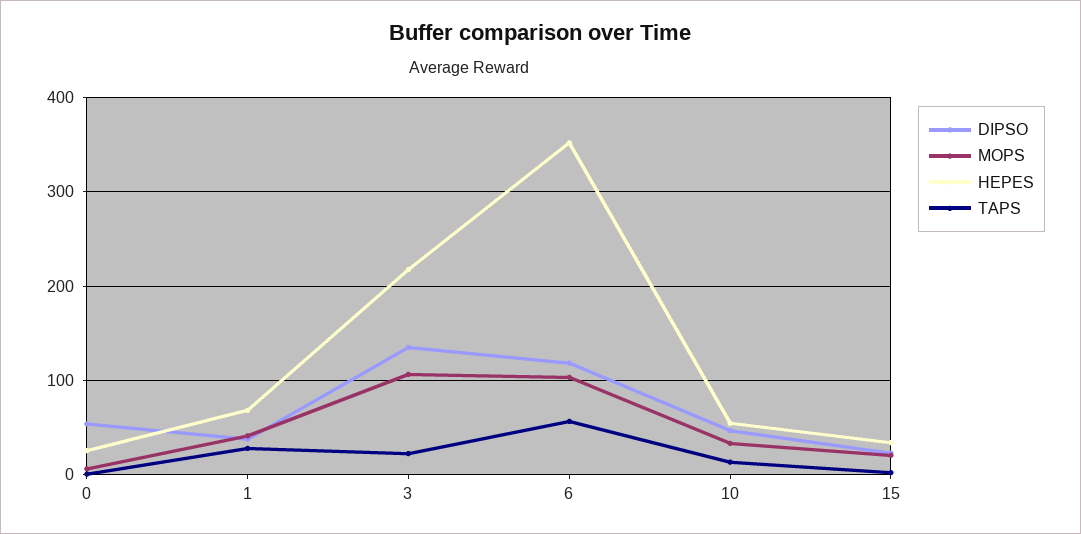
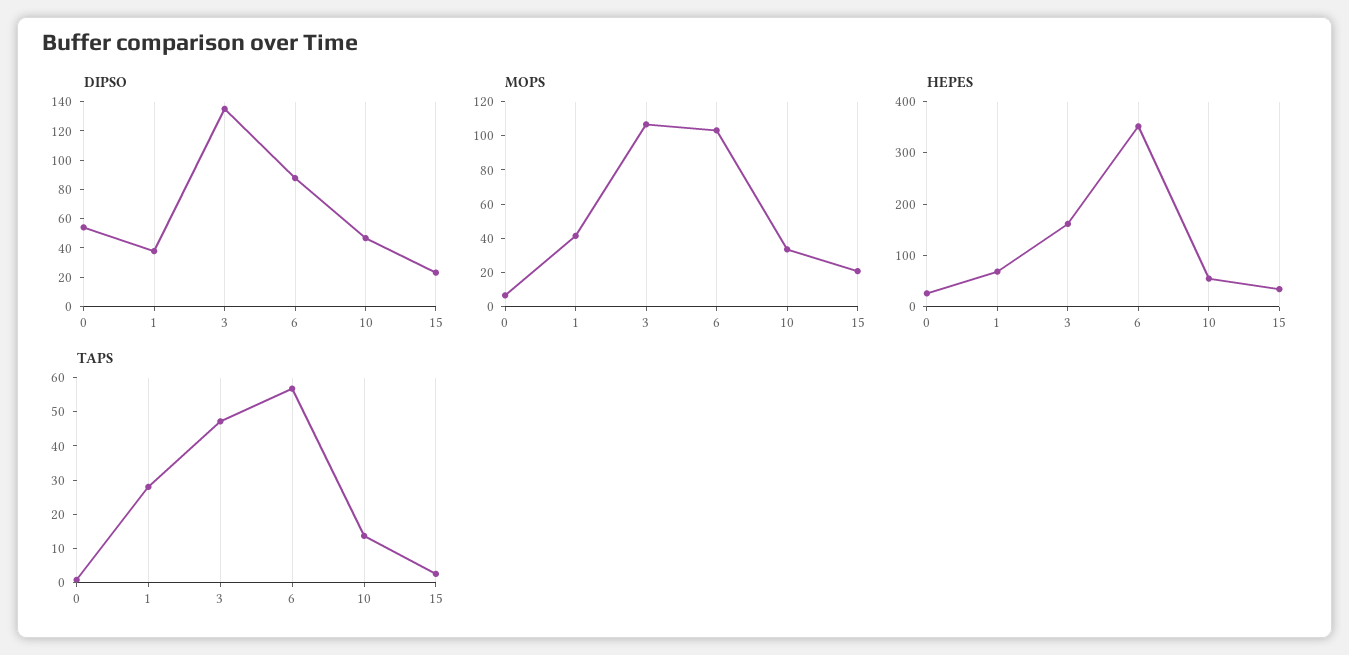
  {
    "DIPSO": {
      "0": 50,
      "1": 40,
      "3": 140,
-     "6": 120,
+     "6": 90,
      "10": 50,
      "15": 20
    },
    "MOPS": {
      "0": 5,
      "1": 40,
      "3": 105,
      "6": 105,
      "10": 35,
      "15": 20
    },
    "HEPES": {
      "0": 30,
      "1": 70,
-     "3": 220,
+     "3": 160,
      "6": 350,
      "10": 50,
      "15": 30
    },
    "TAPS": {
      "0": 0,
      "1": 27.5,
-     "3": 20,
+     "3": 47.5,
      "6": 57.5,
      "10": 12.5,
      "15": 2.5
    }
  }

